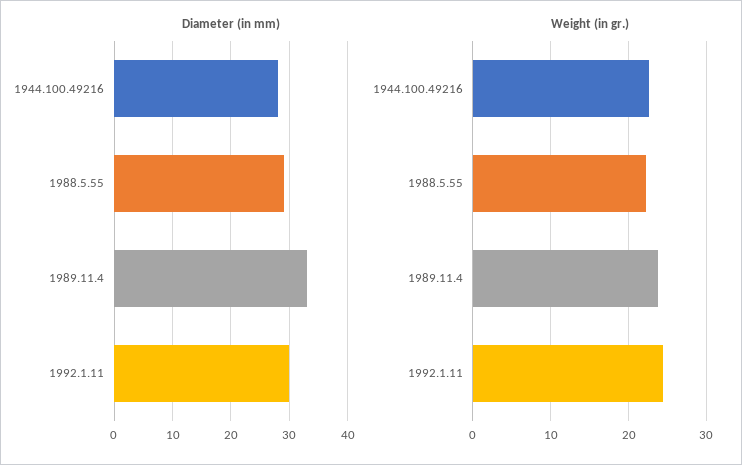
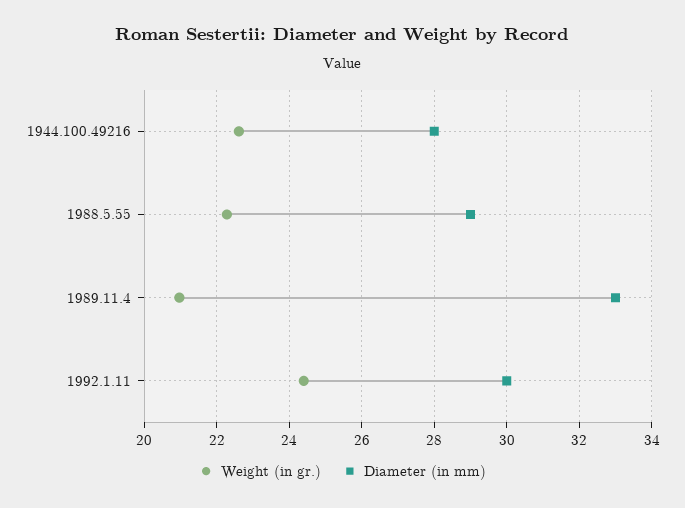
  {
    "Diameter (in mm)": {
      "1944.100.49216": 28,
      "1988.5.55": 29,
      "1989.11.4": 33,
      "1992.1.11": 30
    },
    "Weight (in gr.)": {
      "1944.100.49216": 22.6,
      "1988.5.55": 22.2,
-     "1989.11.4": 24,
+     "1989.11.4": 21,
      "1992.1.11": 24.4
    }
  }

